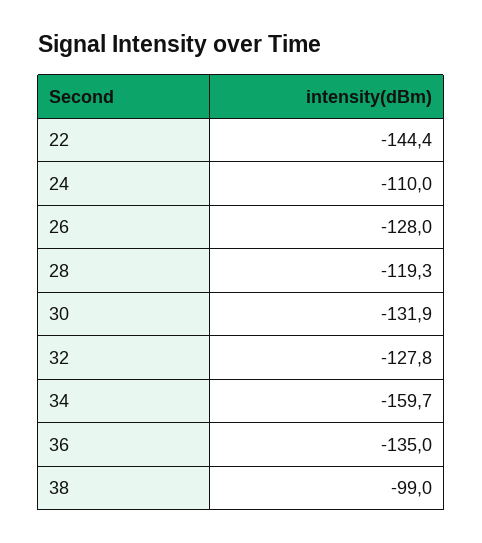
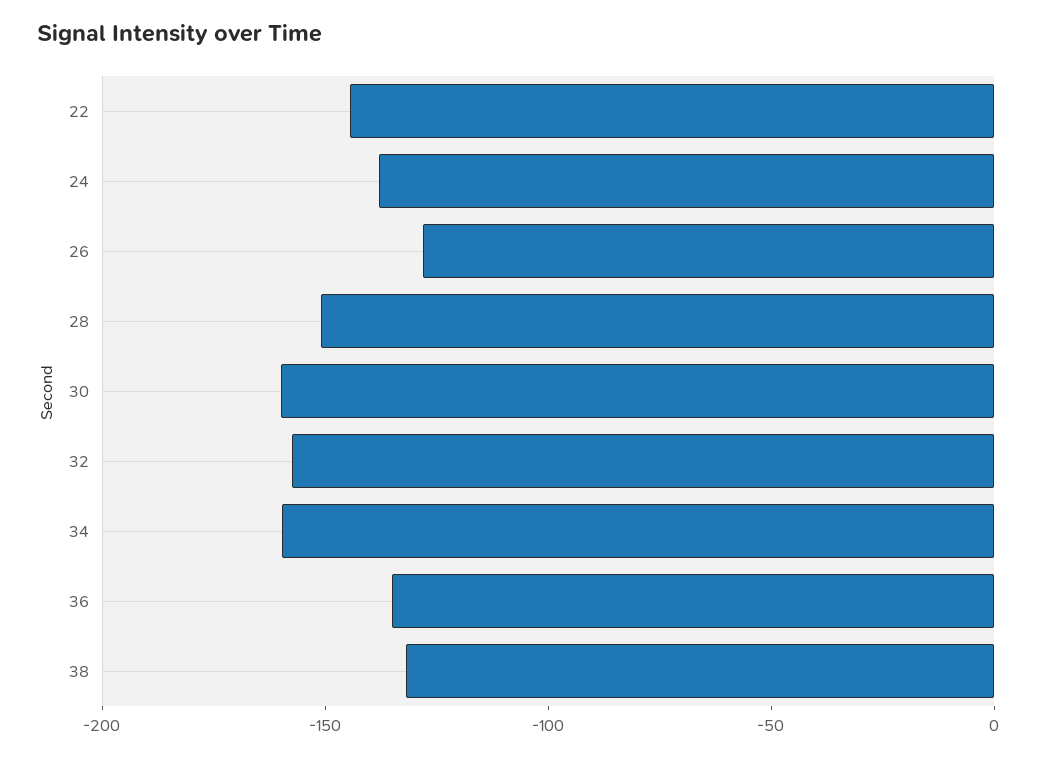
  {
    "22": -144.4,
-   "24": -110,
+   "24": -140,
    "26": -128,
-   "28": -119.3,
+   "28": -150,
-   "30": -131.9,
+   "30": -160,
-   "32": -127.8,
+   "32": -160,
    "34": -159.7,
    "36": -135,
-   "38": -99
+   "38": -130
  }

